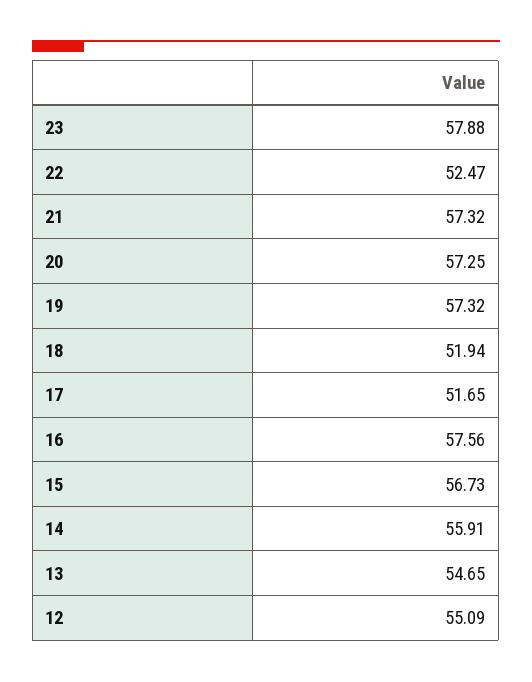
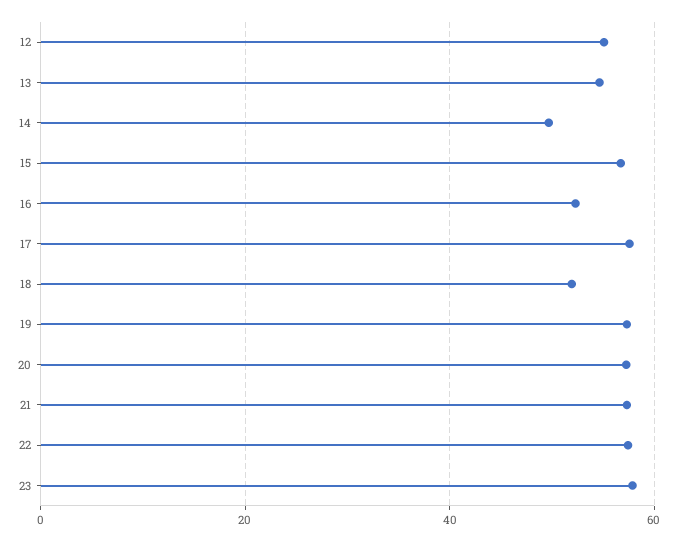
  {
    "23": 57.88,
-   "22": 52.47,
+   "22": 58,
    "21": 57.32,
    "20": 57.25,
    "19": 57.32,
    "18": 51.94,
-   "17": 51.65,
+   "17": 58,
-   "16": 57.56,
+   "16": 52,
    "15": 56.73,
-   "14": 55.91,
+   "14": 50,
    "13": 54.65,
    "12": 55.09
  }

